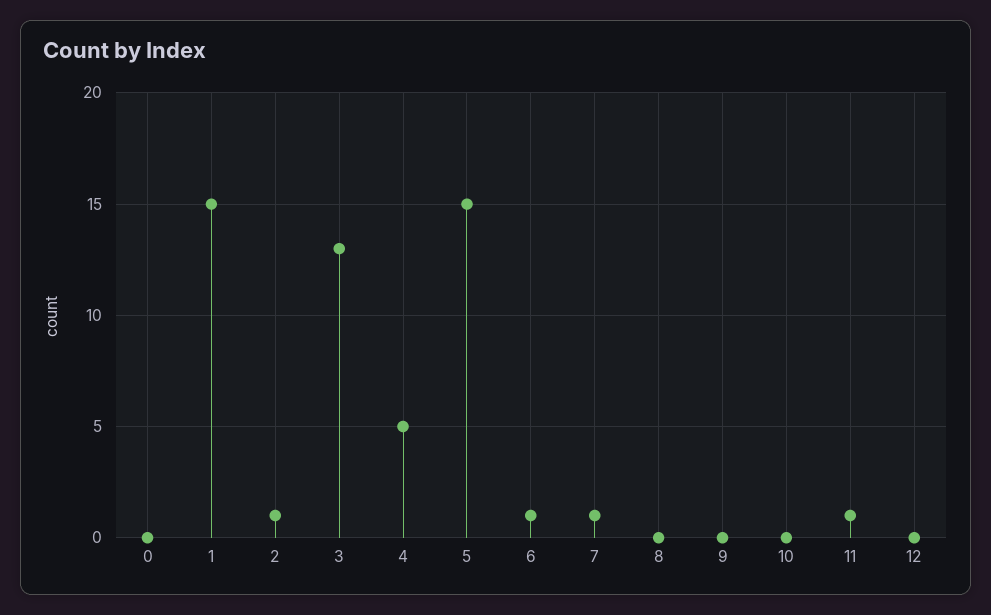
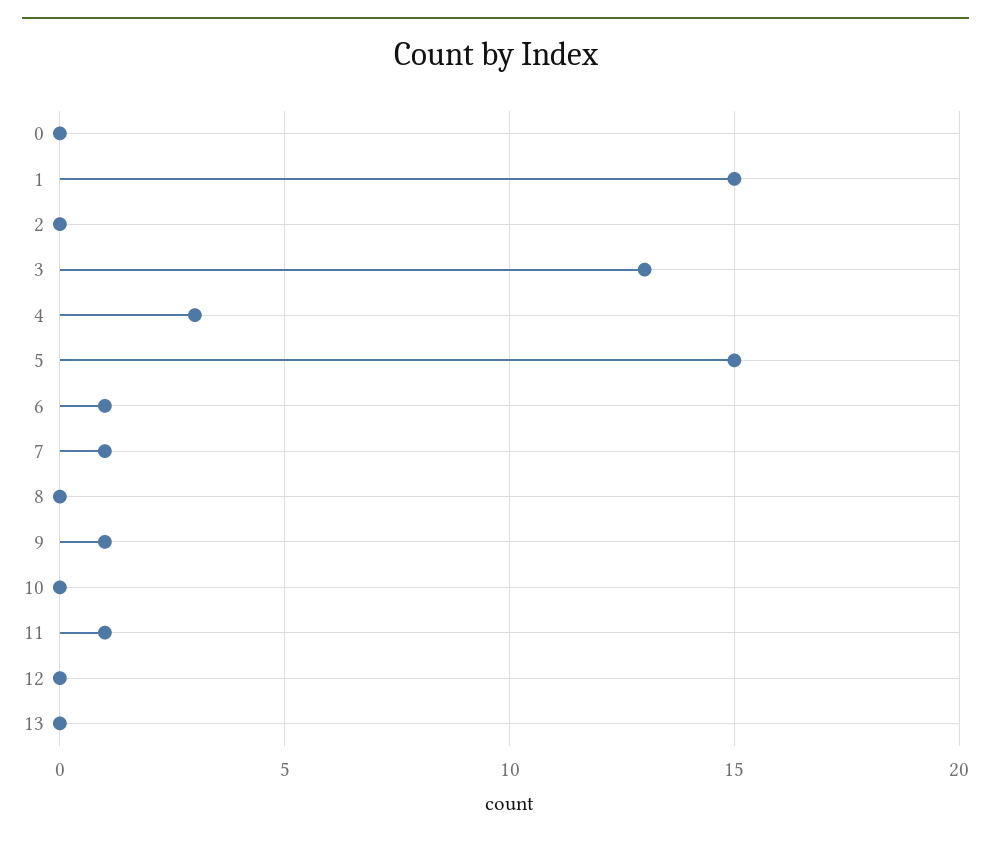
  {
    "0": 0,
    "1": 15,
-   "2": 1,
+   "2": 0,
    "3": 13,
-   "4": 5,
+   "4": 3,
    "5": 15,
    "6": 1,
    "7": 1,
    "8": 0,
-   "9": 0,
+   "9": 1,
    "10": 0,
    "11": 1,
-   "12": 0
+   "12": 0,
+   "13": 0
  }

